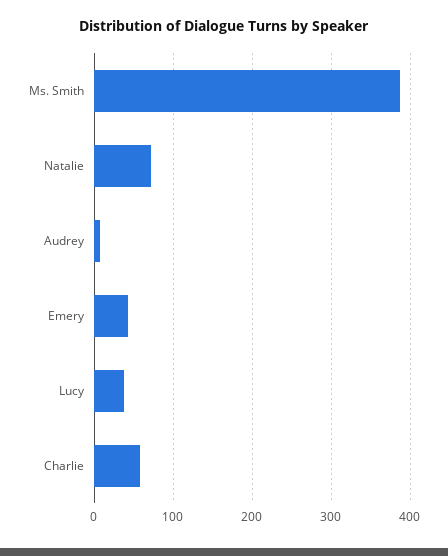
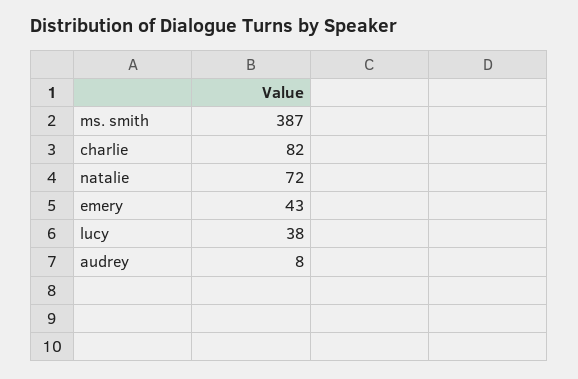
  {
    "Ms. Smith": 387,
    "Natalie": 72,
    "Audrey": 8,
    "Emery": 43,
    "Lucy": 38,
-   "Charlie": 60
+   "Charlie": 82
  }

